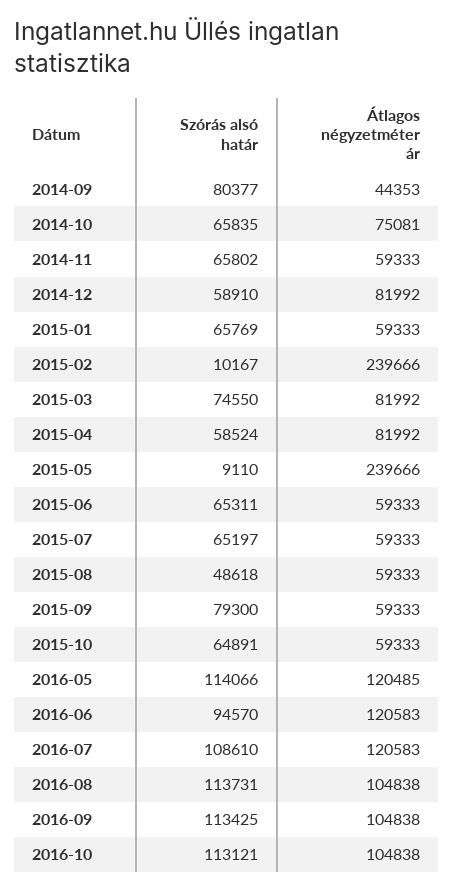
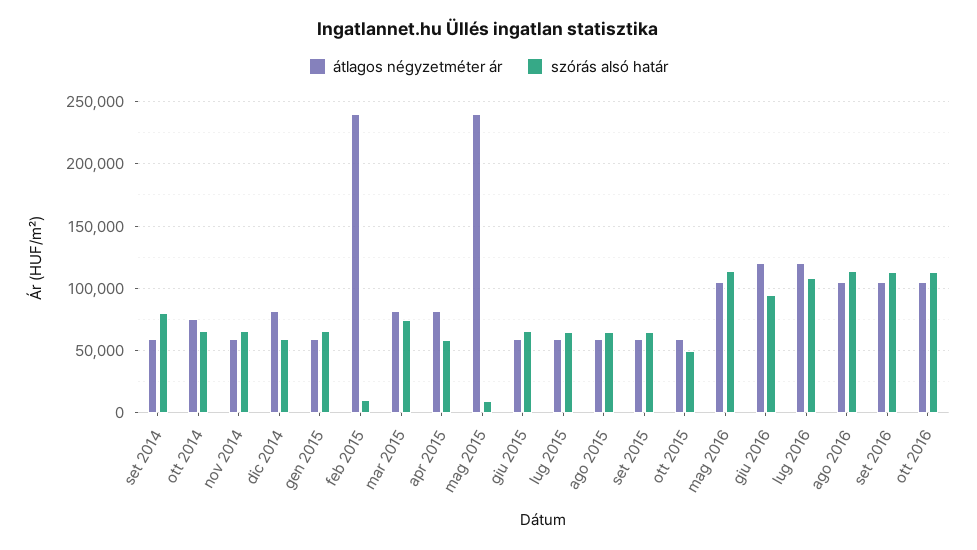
  {
    "Szórás alsó határ": {
      "2014-09": 80377,
      "2014-10": 65835,
      "2014-11": 65802,
      "2014-12": 58910,
      "2015-01": 65769,
      "2015-02": 10167,
      "2015-03": 74550,
      "2015-04": 58524,
      "2015-05": 9110,
      "2015-06": 65311,
      "2015-07": 65197,
-     "2015-08": 48618,
+     "2015-08": 65000,
-     "2015-09": 79300,
+     "2015-09": 65000,
-     "2015-10": 64891,
+     "2015-10": 50000,
      "2016-05": 114066,
      "2016-06": 94570,
      "2016-07": 108610,
      "2016-08": 113731,
      "2016-09": 113425,
      "2016-10": 113121
    },
    "Átlagos négyzetméter ár": {
-     "2014-09": 44353,
+     "2014-09": 60000,
      "2014-10": 75081,
      "2014-11": 59333,
      "2014-12": 81992,
      "2015-01": 59333,
      "2015-02": 239666,
      "2015-03": 81992,
      "2015-04": 81992,
      "2015-05": 239666,
      "2015-06": 59333,
      "2015-07": 59333,
      "2015-08": 59333,
      "2015-09": 59333,
      "2015-10": 59333,
-     "2016-05": 120485,
+     "2016-05": 105000,
      "2016-06": 120583,
      "2016-07": 120583,
      "2016-08": 104838,
      "2016-09": 104838,
      "2016-10": 104838
    }
  }

